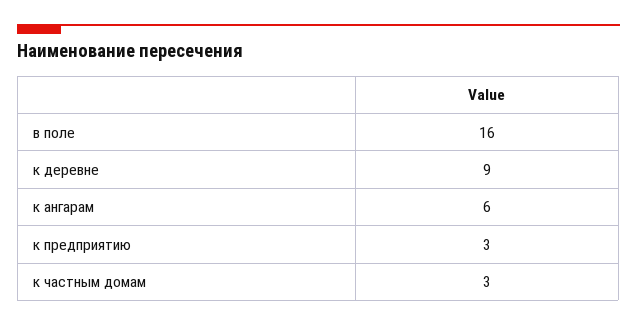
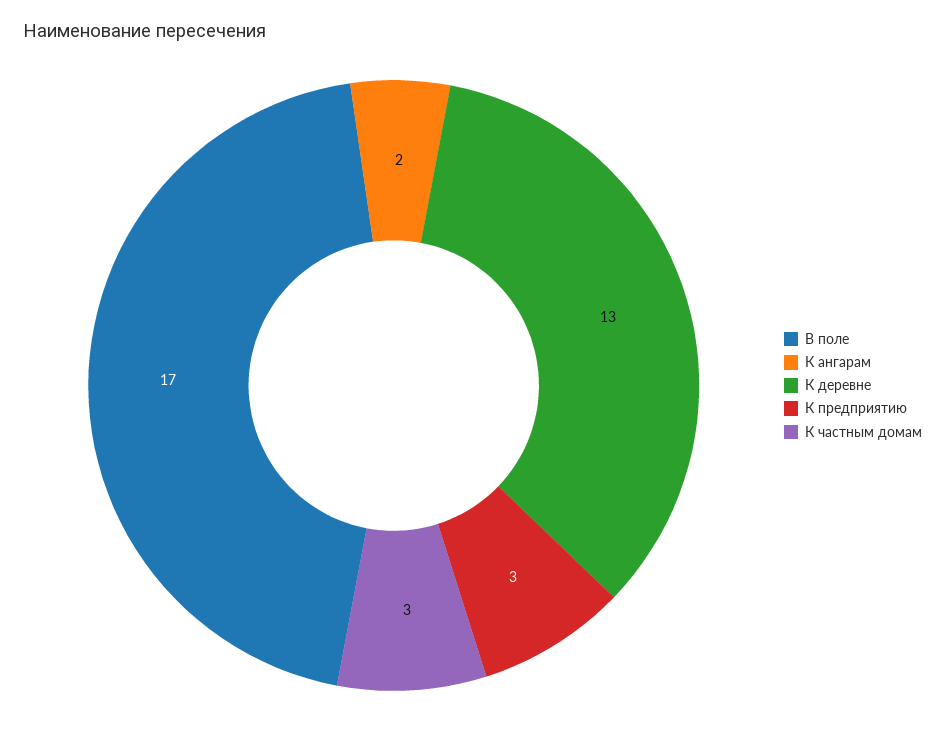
  {
-   "в поле": 16,
+   "в поле": 17,
-   "к деревне": 9,
+   "к деревне": 13,
-   "к ангарам": 6,
+   "к ангарам": 2,
    "к предприятию": 3,
    "к частным домам": 3
  }

